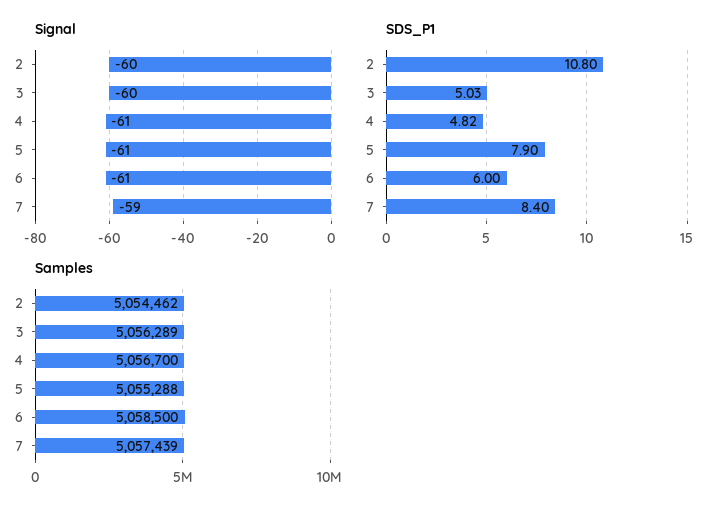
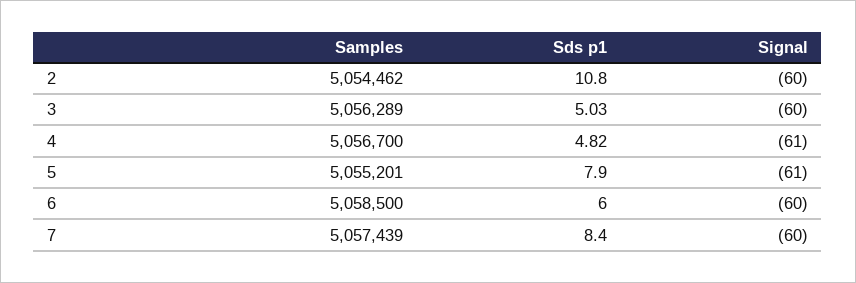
  {
    "Signal": {
      "2": -60,
      "3": -60,
      "4": -61,
      "5": -61,
-     "6": -61,
+     "6": -60,
-     "7": -59
+     "7": -60
    },
    "SDS_P1": {
      "2": 10.8,
      "3": 5.03,
      "4": 4.82,
      "5": 7.9,
      "6": 6,
      "7": 8.4
    },
    "Samples": {
      "2": 5054462,
      "3": 5056289,
      "4": 5056700,
-     "5": 5055288,
+     "5": 5055201,
      "6": 5058500,
      "7": 5057439
    }
  }

